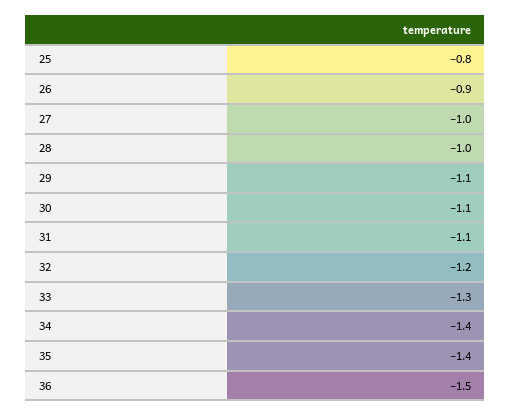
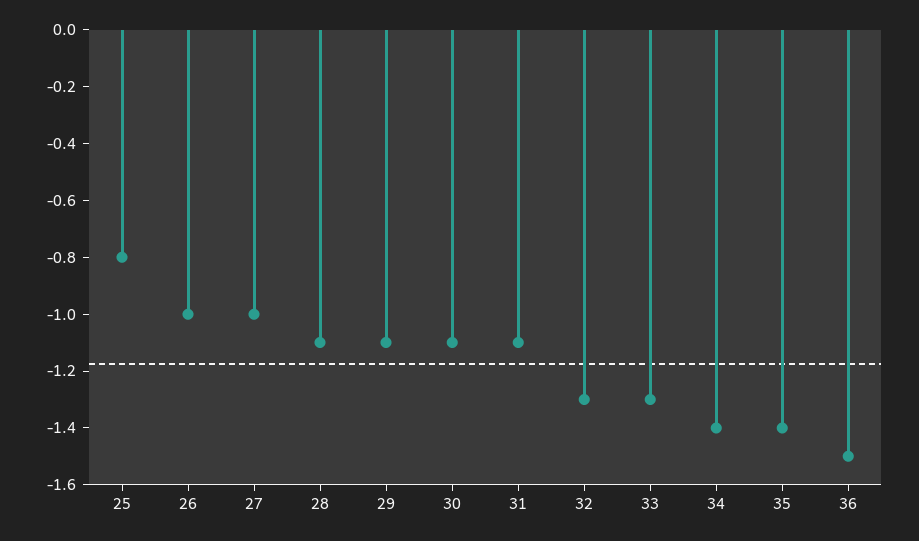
  {
    "25": -0.8,
-   "26": -0.9,
+   "26": -1,
    "27": -1,
-   "28": -1,
+   "28": -1.1,
    "29": -1.1,
    "30": -1.1,
    "31": -1.1,
-   "32": -1.2,
+   "32": -1.3,
    "33": -1.3,
    "34": -1.4,
    "35": -1.4,
    "36": -1.5
  }

